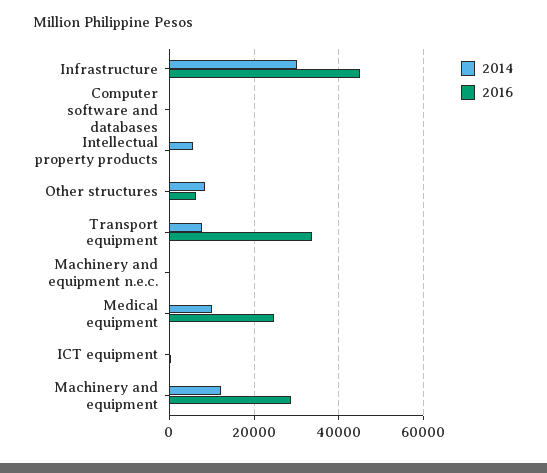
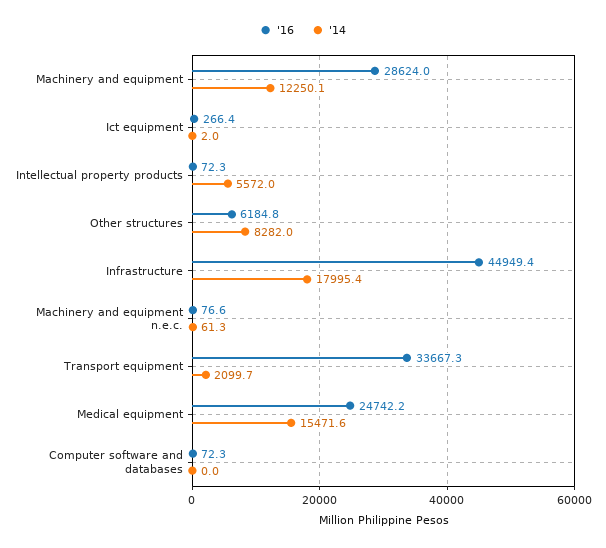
  {
    "2014": {
-     "Infrastructure": 30000,
+     "Infrastructure": 17995.4,
      "Computer software and databases": 0,
      "Intellectual property products": 5572,
      "Other structures": 8282,
-     "Transport equipment": 8000,
+     "Transport equipment": 2099.7,
      "Machinery and equipment n.e.c.": 61.3,
-     "Medical equipment": 10000,
+     "Medical equipment": 15471.6,
      "ICT equipment": 2,
      "Machinery and equipment": 12250.1
    },
    "2016": {
      "Infrastructure": 44949.4,
      "Computer software and databases": 72.3,
      "Intellectual property products": 72.3,
      "Other structures": 6184.8,
      "Transport equipment": 33667.3,
      "Machinery and equipment n.e.c.": 76.6,
      "Medical equipment": 24742.2,
      "ICT equipment": 266.4,
      "Machinery and equipment": 28624
    }
  }

